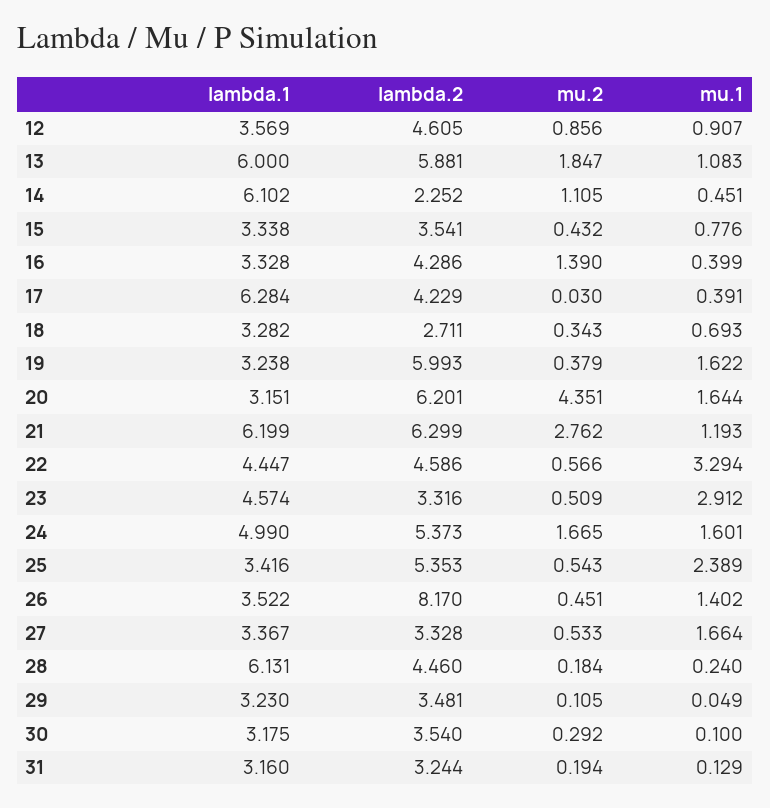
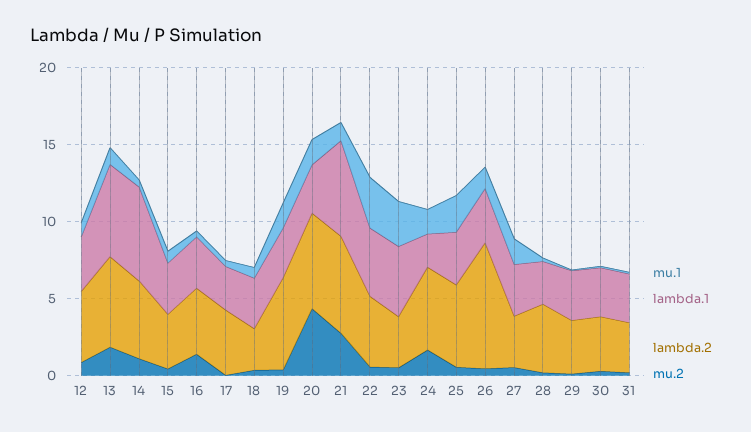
  {
    "lambda.1": {
      "12": 3.569,
      "13": 6,
      "14": 6.102,
      "15": 3.338,
      "16": 3.328,
-     "17": 6.284,
+     "17": 3,
      "18": 3.282,
      "19": 3.238,
      "20": 3.151,
      "21": 6.199,
      "22": 4.447,
      "23": 4.574,
-     "24": 4.99,
+     "24": 2,
      "25": 3.416,
      "26": 3.522,
      "27": 3.367,
-     "28": 6.131,
+     "28": 3,
      "29": 3.23,
      "30": 3.175,
      "31": 3.16
    },
    "lambda.2": {
      "12": 4.605,
      "13": 5.881,
-     "14": 2.252,
+     "14": 5,
      "15": 3.541,
      "16": 4.286,
      "17": 4.229,
      "18": 2.711,
      "19": 5.993,
      "20": 6.201,
      "21": 6.299,
      "22": 4.586,
      "23": 3.316,
      "24": 5.373,
      "25": 5.353,
      "26": 8.17,
      "27": 3.328,
      "28": 4.46,
      "29": 3.481,
      "30": 3.54,
      "31": 3.244
    },
    "mu.2": {
      "12": 0.856,
      "13": 1.847,
      "14": 1.105,
      "15": 0.432,
      "16": 1.39,
      "17": 0.03,
      "18": 0.343,
      "19": 0.379,
      "20": 4.351,
      "21": 2.762,
      "22": 0.566,
      "23": 0.509,
      "24": 1.665,
      "25": 0.543,
      "26": 0.451,
      "27": 0.533,
      "28": 0.184,
      "29": 0.105,
      "30": 0.292,
      "31": 0.194
    },
    "mu.1": {
      "12": 0.907,
      "13": 1.083,
      "14": 0.451,
      "15": 0.776,
      "16": 0.399,
      "17": 0.391,
      "18": 0.693,
      "19": 1.622,
      "20": 1.644,
      "21": 1.193,
      "22": 3.294,
      "23": 2.912,
      "24": 1.601,
      "25": 2.389,
      "26": 1.402,
      "27": 1.664,
      "28": 0.24,
      "29": 0.049,
      "30": 0.1,
      "31": 0.129
    }
  }

